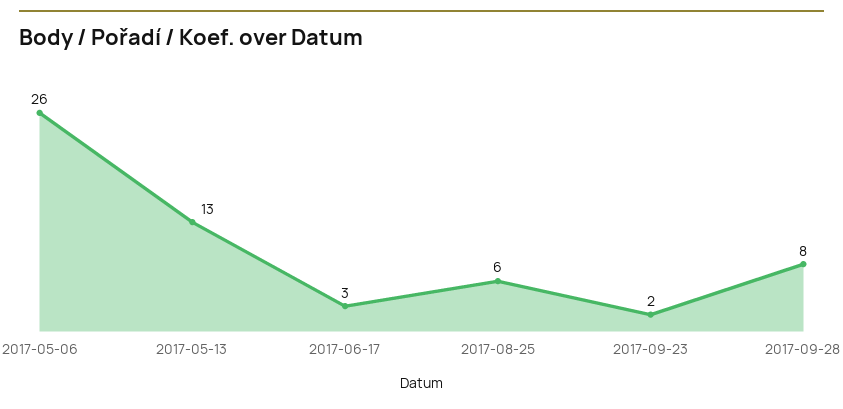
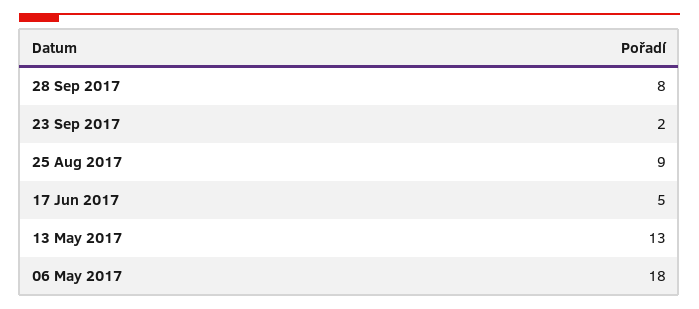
  {
-   "2017-05-06": 26,
+   "2017-05-06": 18,
    "2017-05-13": 13,
-   "2017-06-17": 3,
+   "2017-06-17": 5,
-   "2017-08-25": 6,
+   "2017-08-25": 9,
    "2017-09-23": 2,
    "2017-09-28": 8
  }

